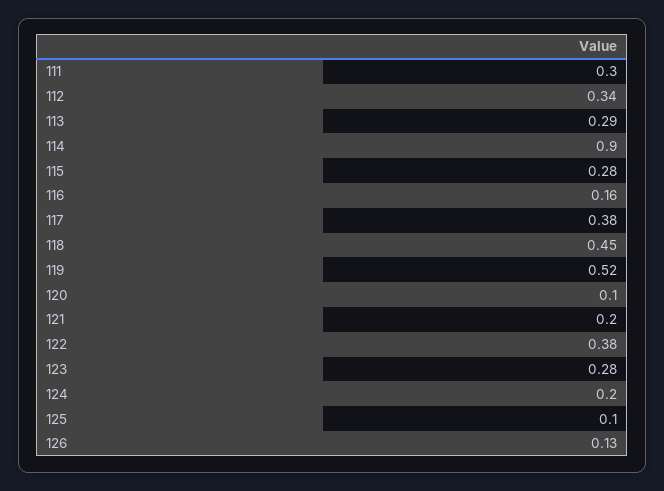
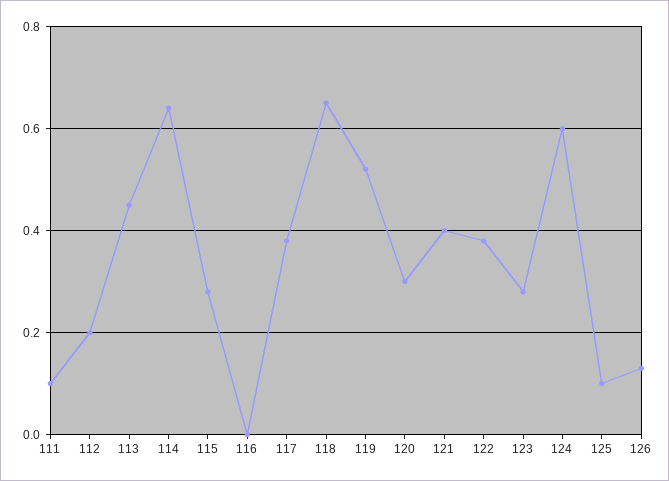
  {
-   "111": 0.3,
+   "111": 0.1,
-   "112": 0.34,
+   "112": 0.2,
-   "113": 0.29,
+   "113": 0.45,
-   "114": 0.9,
+   "114": 0.65,
    "115": 0.28,
-   "116": 0.16,
+   "116": 0,
    "117": 0.38,
-   "118": 0.45,
+   "118": 0.65,
    "119": 0.52,
-   "120": 0.1,
+   "120": 0.3,
-   "121": 0.2,
+   "121": 0.4,
    "122": 0.38,
    "123": 0.28,
-   "124": 0.2,
+   "124": 0.6,
    "125": 0.1,
    "126": 0.13
  }

